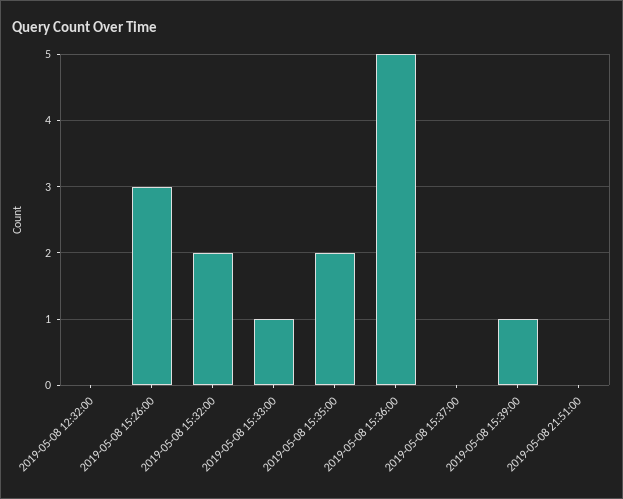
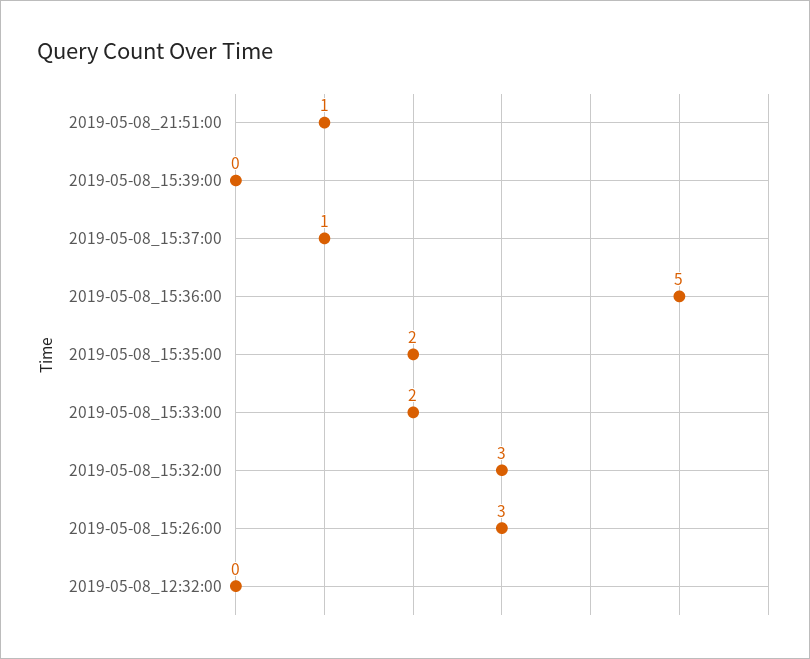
  {
    "2019-05-08 12:32:00": 0,
    "2019-05-08 15:26:00": 3,
-   "2019-05-08 15:32:00": 2,
+   "2019-05-08 15:32:00": 3,
-   "2019-05-08 15:33:00": 1,
+   "2019-05-08 15:33:00": 2,
    "2019-05-08 15:35:00": 2,
    "2019-05-08 15:36:00": 5,
-   "2019-05-08 15:37:00": 0,
+   "2019-05-08 15:37:00": 1,
-   "2019-05-08 15:39:00": 1,
+   "2019-05-08 15:39:00": 0,
-   "2019-05-08 21:51:00": 0
+   "2019-05-08 21:51:00": 1
  }

